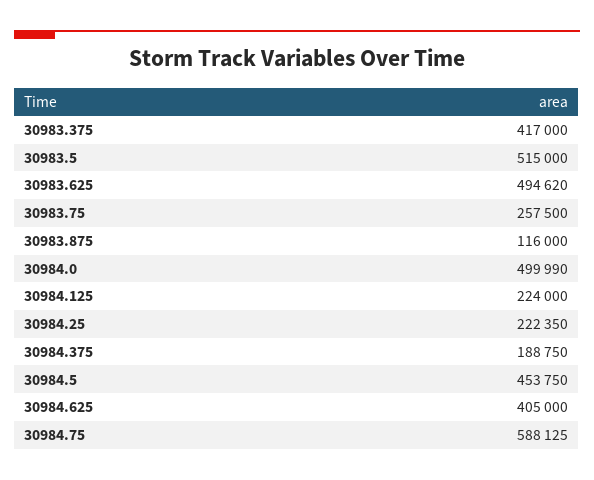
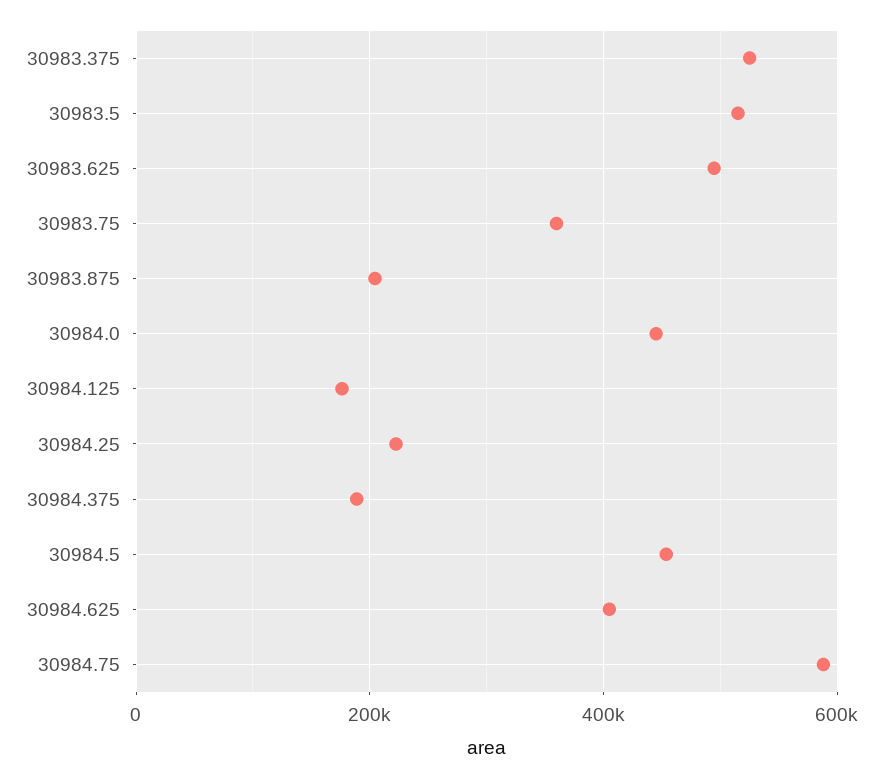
  {
-   "30983.375": 417000,
+   "30983.375": 520000,
    "30983.5": 515000,
    "30983.625": 494620,
-   "30983.75": 257500,
+   "30983.75": 360000,
-   "30983.875": 116000,
+   "30983.875": 200000,
-   "30984.0": 499990,
+   "30984.0": 440000,
-   "30984.125": 224000,
+   "30984.125": 180000,
    "30984.25": 222350,
    "30984.375": 188750,
    "30984.5": 453750,
    "30984.625": 405000,
    "30984.75": 588125
  }

